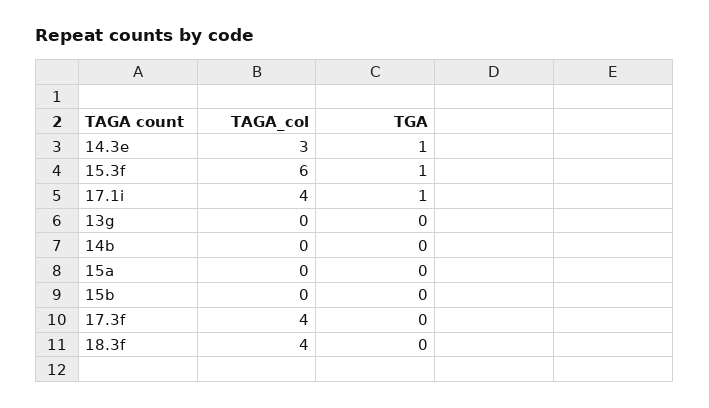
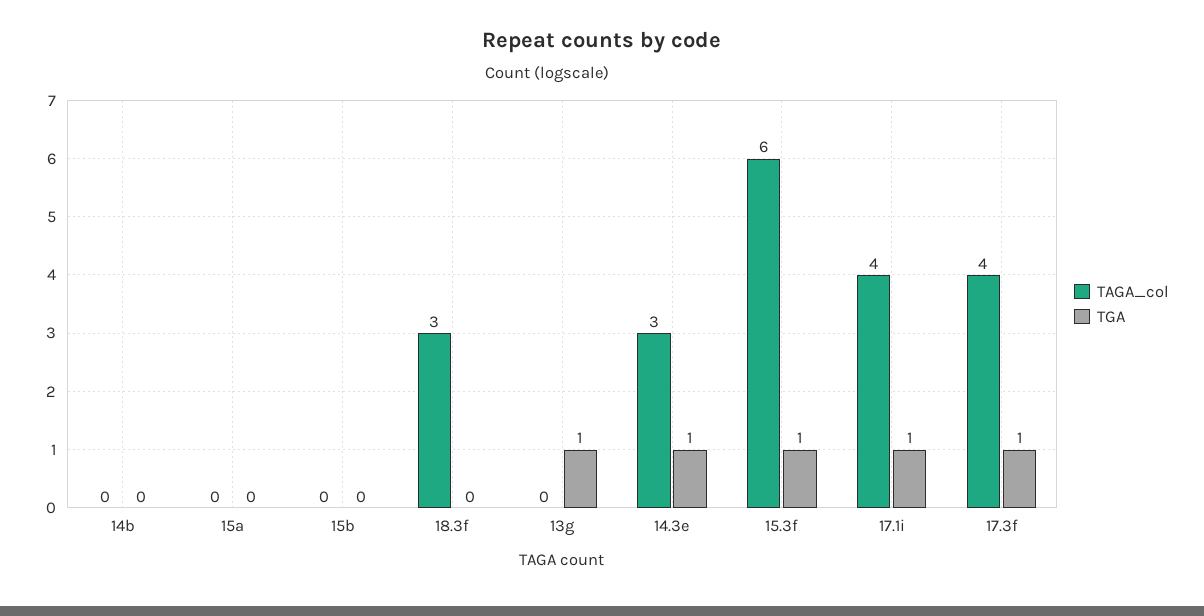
  {
    "TAGA_col": {
      "14.3e": 3,
      "15.3f": 6,
      "17.1i": 4,
      "13g": 0,
      "14b": 0,
      "15a": 0,
      "15b": 0,
      "17.3f": 4,
-     "18.3f": 4
+     "18.3f": 3
    },
    "TGA": {
      "14.3e": 1,
      "15.3f": 1,
      "17.1i": 1,
-     "13g": 0,
+     "13g": 1,
      "14b": 0,
      "15a": 0,
      "15b": 0,
-     "17.3f": 0,
+     "17.3f": 1,
      "18.3f": 0
    }
  }

